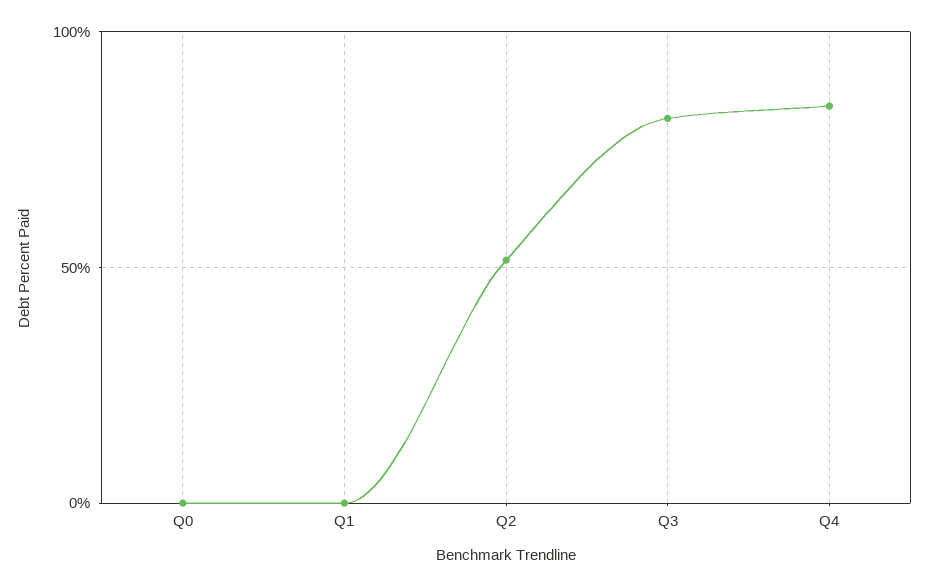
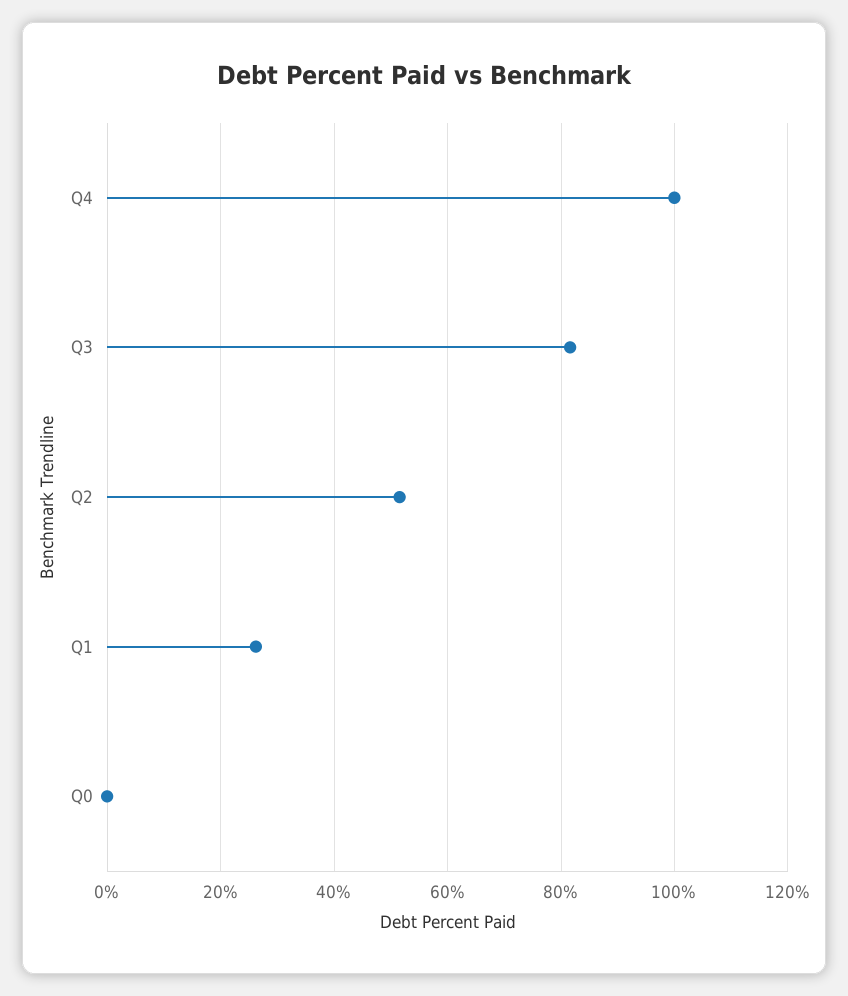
  {
    "Q0": 0,
-   "Q1": 0,
+   "Q1": 26,
    "Q2": 52,
    "Q3": 82,
-   "Q4": 85
+   "Q4": 100
  }

